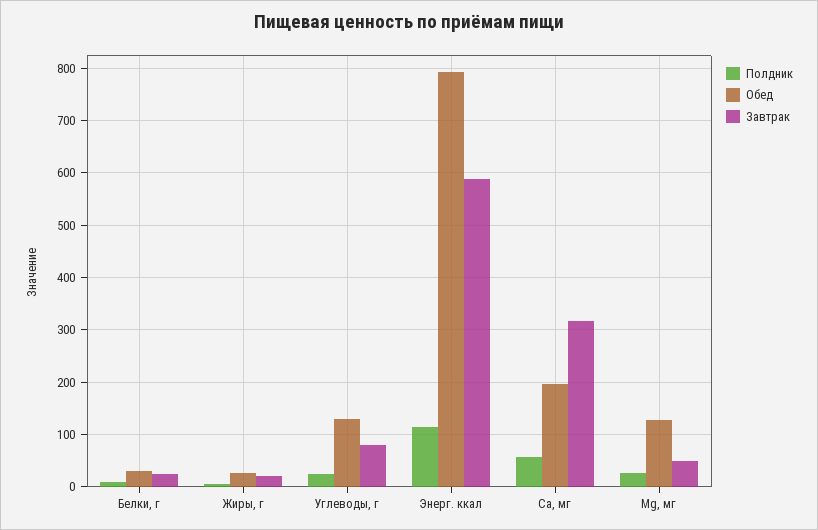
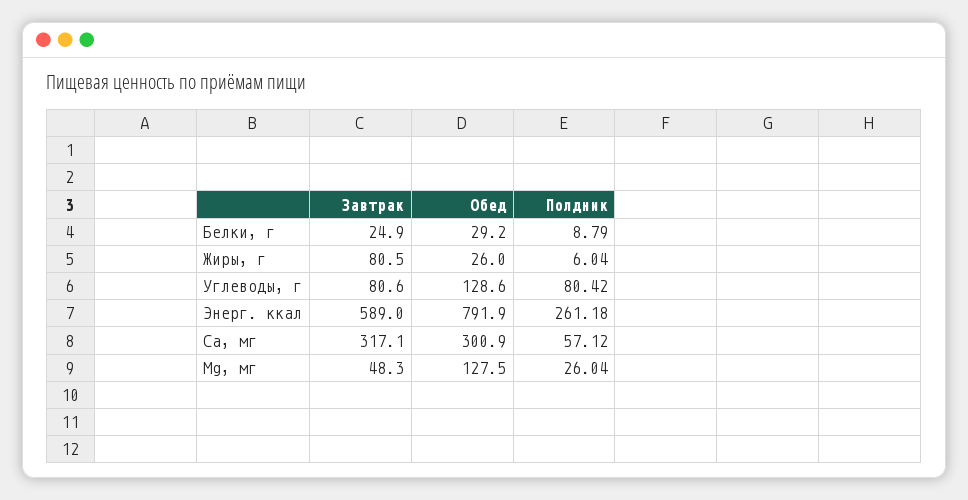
  {
    "Полдник": {
      "Белки, г": 8.79,
      "Жиры, г": 6.04,
-     "Углеводы, г": 20,
+     "Углеводы, г": 80.42,
-     "Энерг. ккал": 120,
+     "Энерг. ккал": 261.18,
      "Ca, мг": 57.12,
      "Mg, мг": 26.04
    },
    "Обед": {
      "Белки, г": 29.2,
      "Жиры, г": 26,
      "Углеводы, г": 128.6,
      "Энерг. ккал": 791.9,
-     "Ca, мг": 200,
+     "Ca, мг": 300.9,
      "Mg, мг": 127.5
    },
    "Завтрак": {
      "Белки, г": 24.9,
-     "Жиры, г": 20,
+     "Жиры, г": 80.5,
      "Углеводы, г": 80.6,
      "Энерг. ккал": 589,
      "Ca, мг": 317.1,
      "Mg, мг": 48.3
    }
  }

